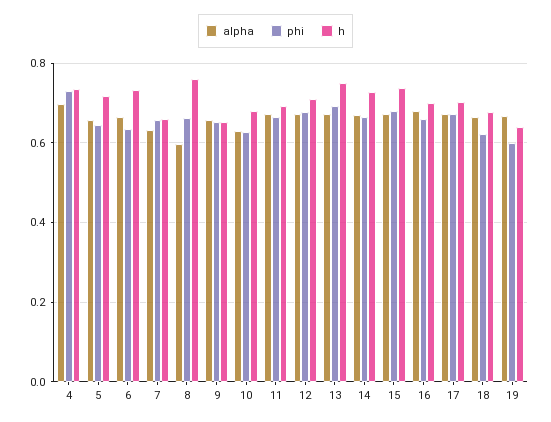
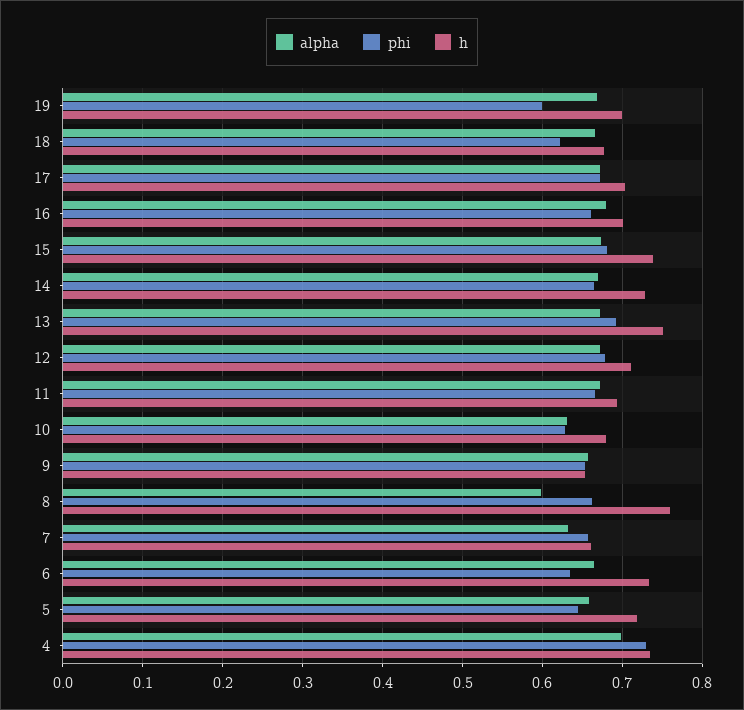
  {
    "alpha": {
      "4": 0.7,
      "5": 0.66,
      "6": 0.66,
      "7": 0.63,
      "8": 0.6,
      "9": 0.66,
      "10": 0.63,
      "11": 0.67,
      "12": 0.67,
      "13": 0.67,
      "14": 0.67,
      "15": 0.67,
      "16": 0.68,
      "17": 0.67,
      "18": 0.67,
      "19": 0.67
    },
    "phi": {
      "4": 0.73,
      "5": 0.64,
      "6": 0.63,
      "7": 0.66,
      "8": 0.66,
      "9": 0.65,
      "10": 0.63,
      "11": 0.67,
      "12": 0.68,
      "13": 0.69,
      "14": 0.66,
      "15": 0.68,
      "16": 0.66,
      "17": 0.67,
      "18": 0.62,
      "19": 0.6
    },
    "h": {
      "4": 0.73,
      "5": 0.72,
      "6": 0.73,
      "7": 0.66,
      "8": 0.76,
      "9": 0.65,
      "10": 0.68,
      "11": 0.69,
      "12": 0.71,
      "13": 0.75,
      "14": 0.73,
      "15": 0.74,
      "16": 0.7,
      "17": 0.7,
      "18": 0.68,
-     "19": 0.64
+     "19": 0.7
    }
  }

